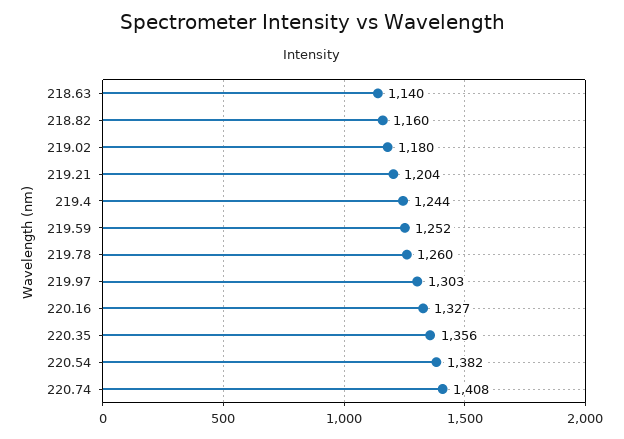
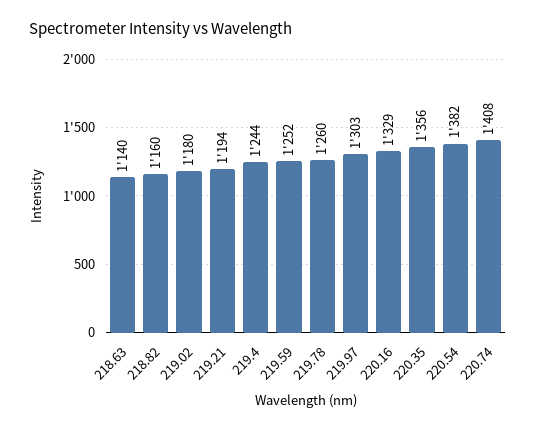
  {
    "218.63": 1140,
    "218.82": 1160,
    "219.02": 1180,
-   "219.21": 1204,
+   "219.21": 1194,
    "219.4": 1244,
    "219.59": 1252,
    "219.78": 1260,
    "219.97": 1303,
-   "220.16": 1327,
+   "220.16": 1329,
    "220.35": 1356,
    "220.54": 1382,
    "220.74": 1408
  }

